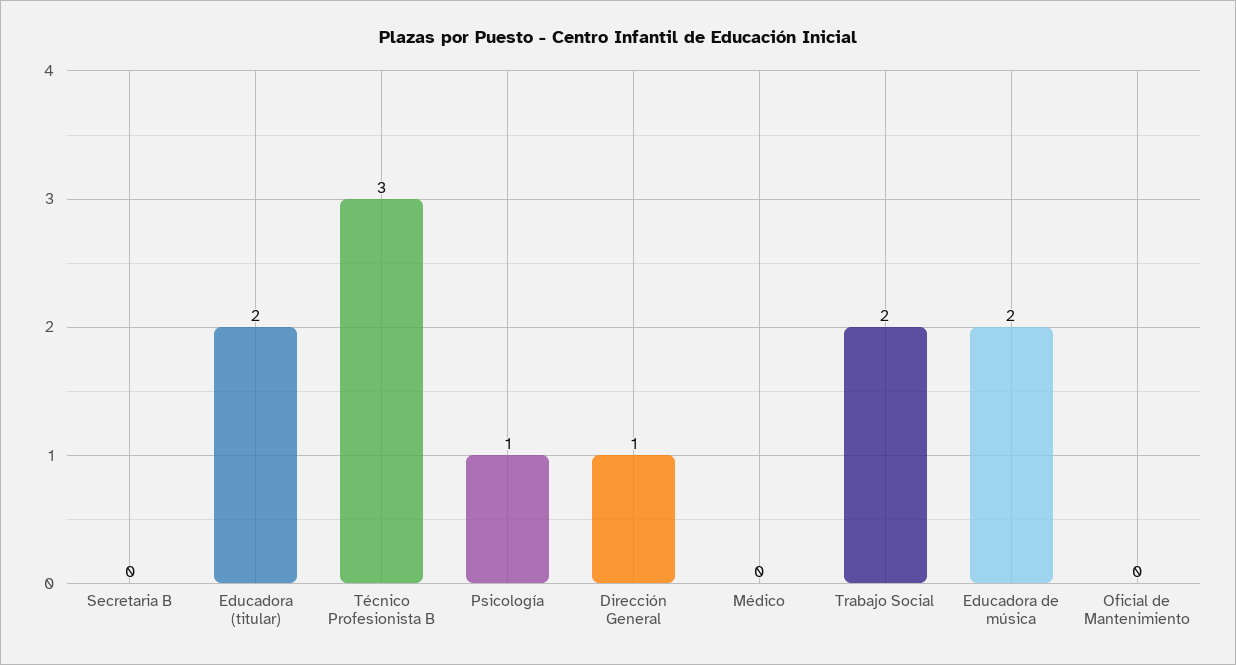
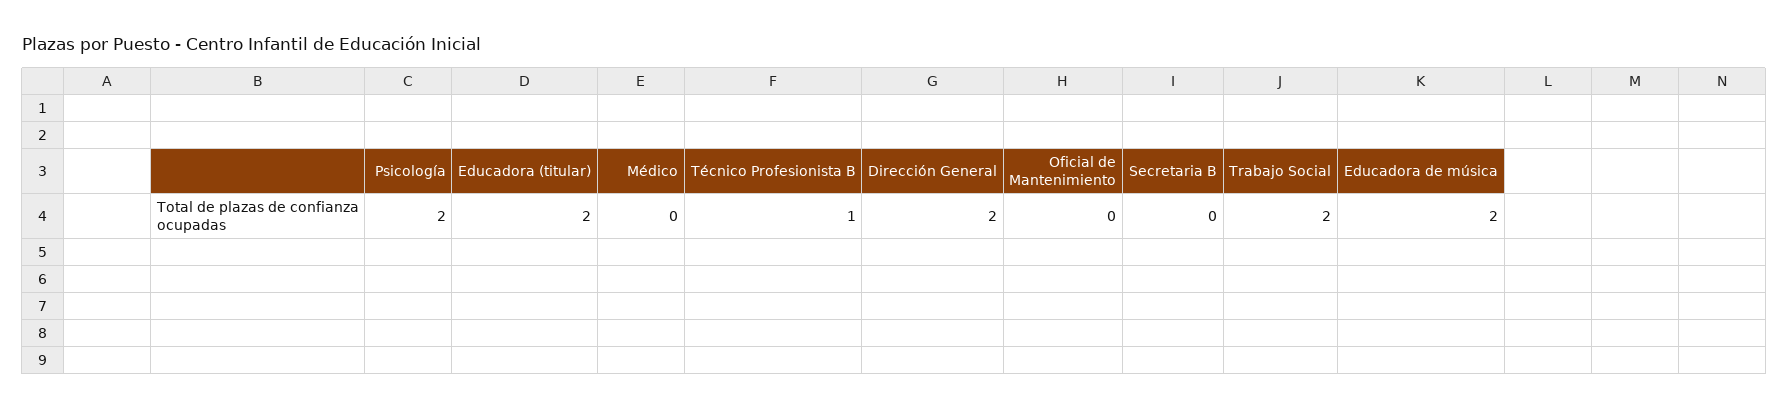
  {
    "Secretaria B": 0,
    "Educadora (titular)": 2,
-   "Técnico Profesionista B": 3,
+   "Técnico Profesionista B": 1,
-   "Psicología": 1,
+   "Psicología": 2,
-   "Dirección General": 1,
+   "Dirección General": 2,
    "Médico": 0,
    "Trabajo Social": 2,
    "Educadora de música": 2,
    "Oficial de Mantenimiento": 0
  }

